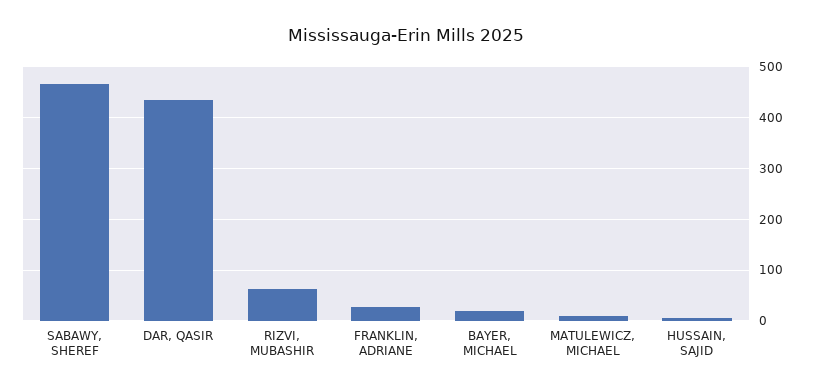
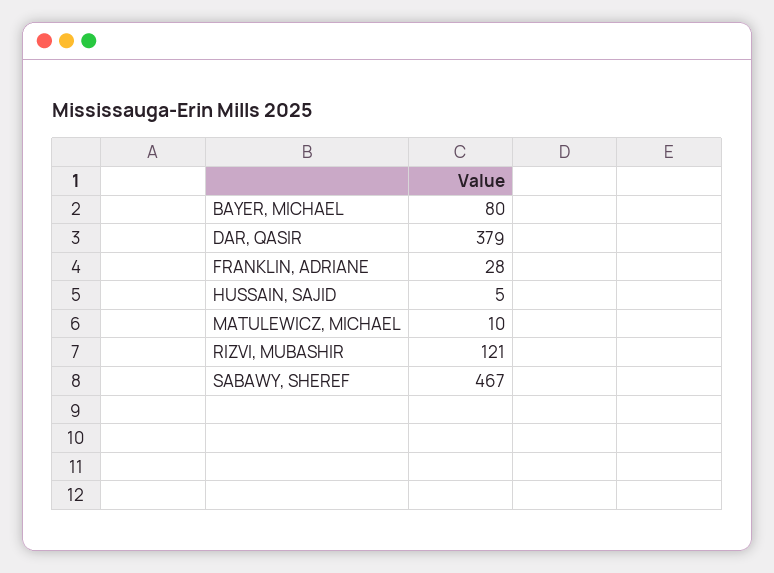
  {
    "SABAWY, SHEREF": 467,
-   "DAR, QASIR": 440,
+   "DAR, QASIR": 379,
-   "RIZVI, MUBASHIR": 60,
+   "RIZVI, MUBASHIR": 121,
    "FRANKLIN, ADRIANE": 28,
-   "BAYER, MICHAEL": 20,
+   "BAYER, MICHAEL": 80,
    "MATULEWICZ, MICHAEL": 10,
    "HUSSAIN, SAJID": 5
  }

